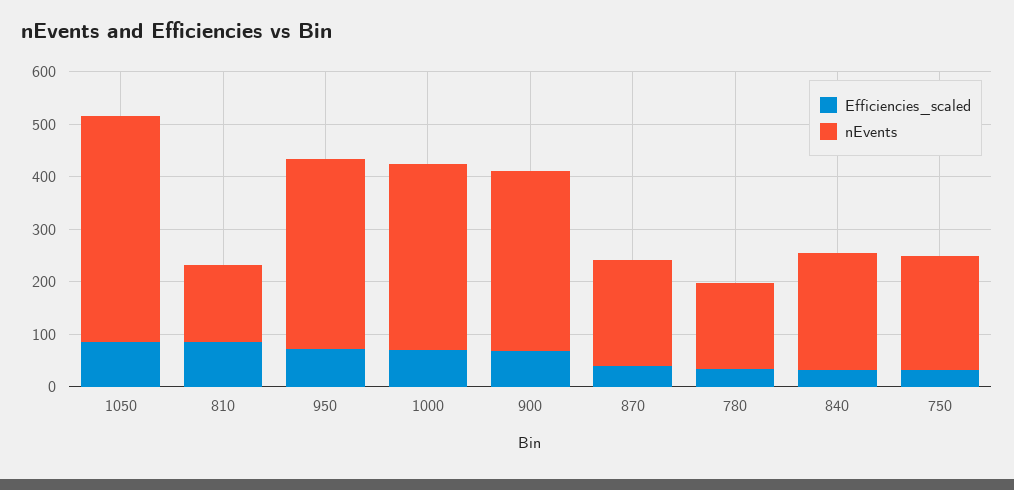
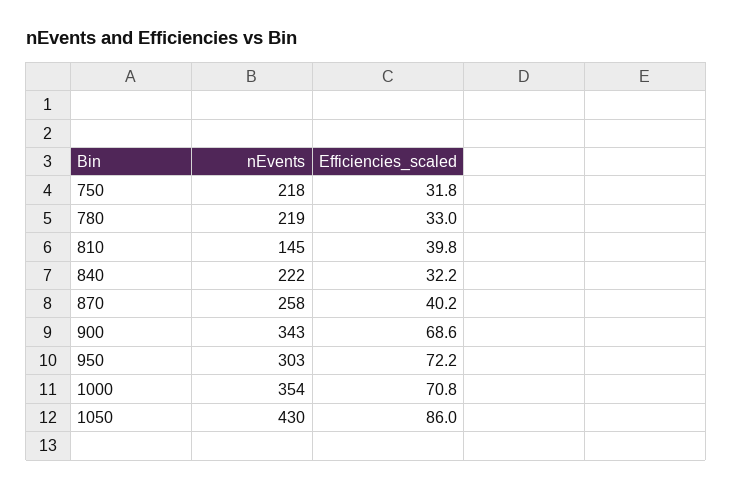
  {
    "Efficiencies_scaled": {
      "1050": 86,
-     "810": 80,
+     "810": 39.8,
      "950": 72.2,
      "1000": 70.8,
      "900": 68.6,
      "870": 40.2,
      "780": 33,
      "840": 32.2,
      "750": 31.8
    },
    "nEvents": {
      "1050": 430,
      "810": 145,
-     "950": 360,
+     "950": 303,
      "1000": 354,
      "900": 343,
-     "870": 200,
+     "870": 258,
-     "780": 160,
+     "780": 219,
      "840": 222,
      "750": 218
    }
  }

